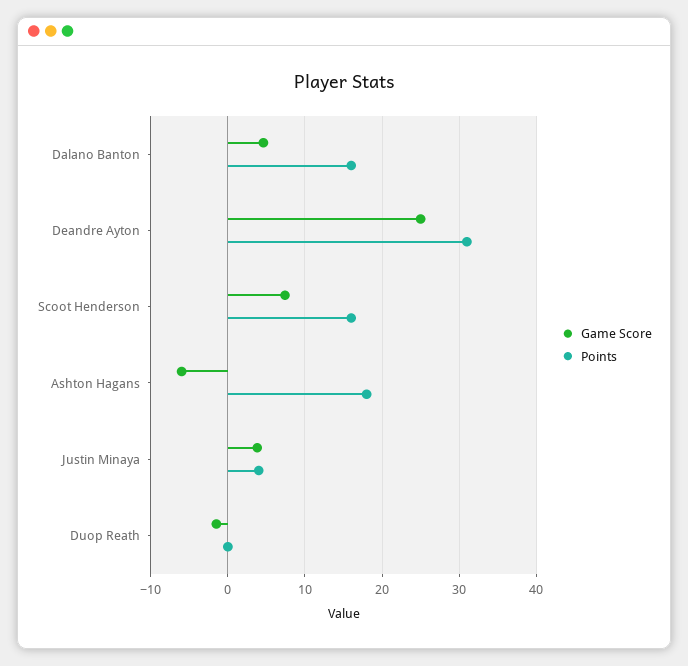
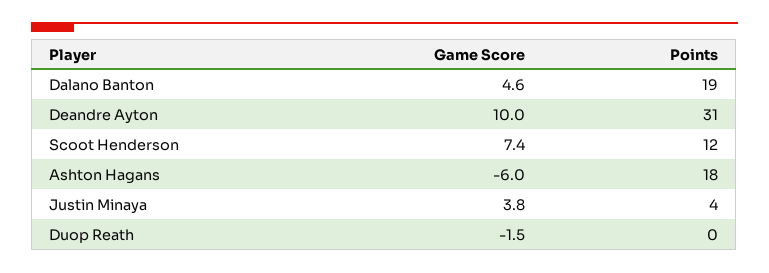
  {
    "Game Score": {
      "Dalano Banton": 4.6,
-     "Deandre Ayton": 25,
+     "Deandre Ayton": 10,
      "Scoot Henderson": 7.4,
      "Ashton Hagans": -6,
      "Justin Minaya": 3.8,
      "Duop Reath": -1.5
    },
    "Points": {
-     "Dalano Banton": 16,
+     "Dalano Banton": 19,
      "Deandre Ayton": 31,
-     "Scoot Henderson": 16,
+     "Scoot Henderson": 12,
      "Ashton Hagans": 18,
      "Justin Minaya": 4,
      "Duop Reath": 0
    }
  }

